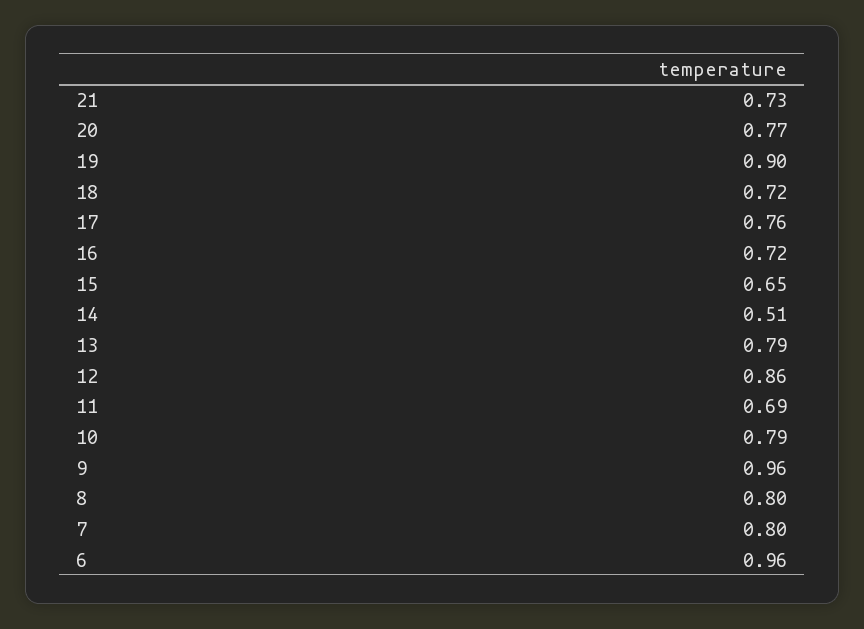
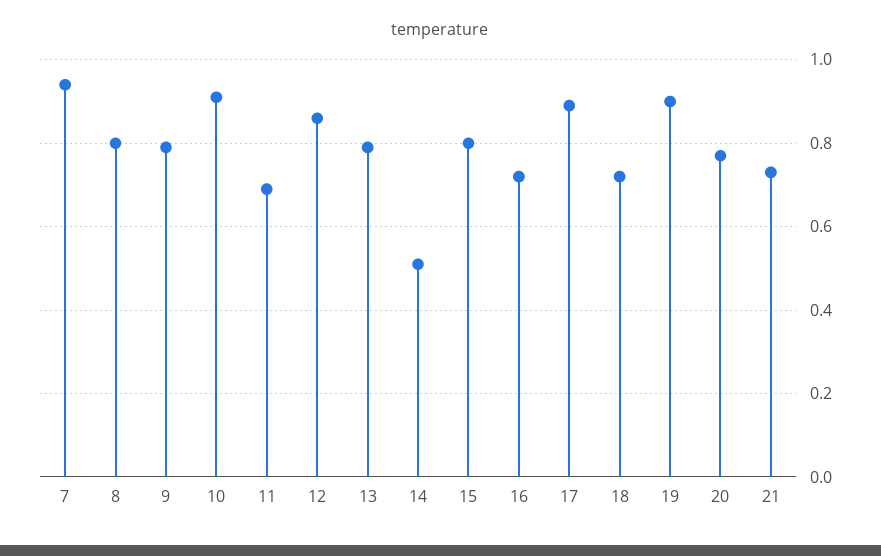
  {
    "21": 0.73,
    "20": 0.77,
    "19": 0.9,
    "18": 0.72,
-   "17": 0.76,
+   "17": 0.9,
    "16": 0.72,
-   "15": 0.65,
+   "15": 0.8,
    "14": 0.51,
    "13": 0.79,
    "12": 0.86,
    "11": 0.69,
-   "10": 0.79,
+   "10": 0.9,
-   "9": 0.96,
+   "9": 0.8,
    "8": 0.8,
-   "7": 0.8,
+   "7": 0.95
-   "6": 0.96
  }

